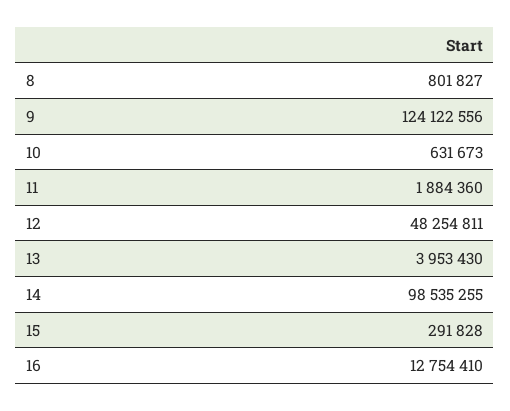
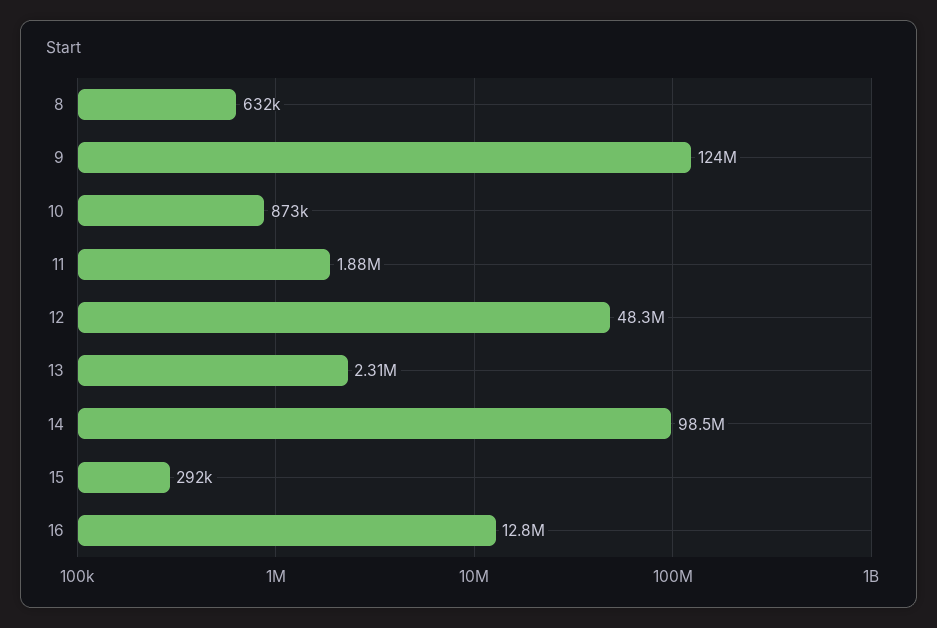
  {
-   "8": 801827,
+   "8": 632000,
    "9": 124122556,
-   "10": 631673,
+   "10": 873000,
    "11": 1884360,
    "12": 48254811,
-   "13": 3953430,
+   "13": 2310000,
    "14": 98535255,
    "15": 291828,
    "16": 12754410
  }

